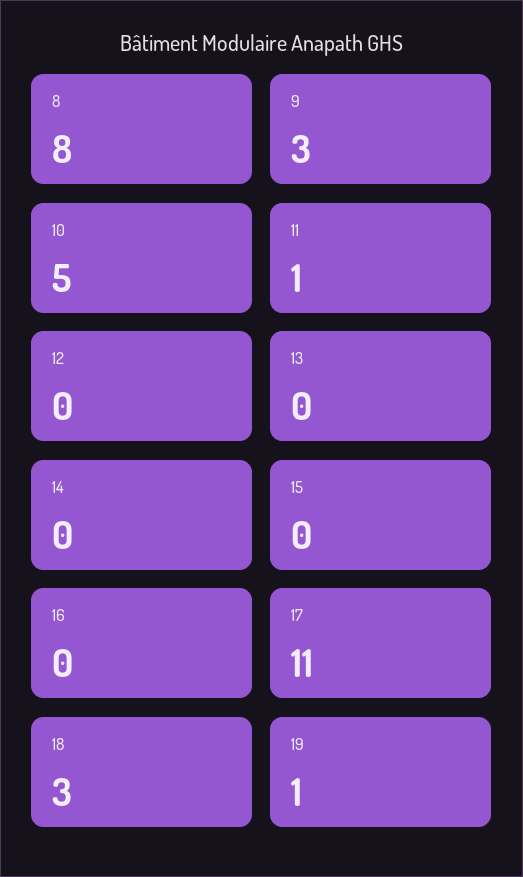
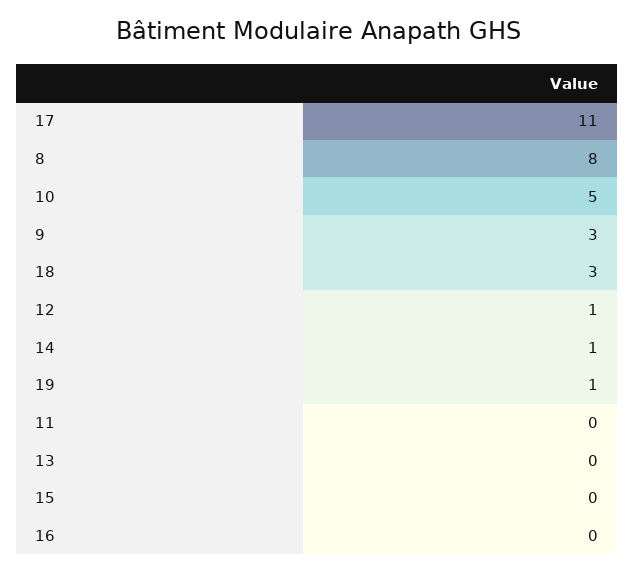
  {
    "8": 8,
    "9": 3,
    "10": 5,
-   "11": 1,
+   "11": 0,
-   "12": 0,
+   "12": 1,
    "13": 0,
-   "14": 0,
+   "14": 1,
    "15": 0,
    "16": 0,
    "17": 11,
    "18": 3,
    "19": 1
  }

